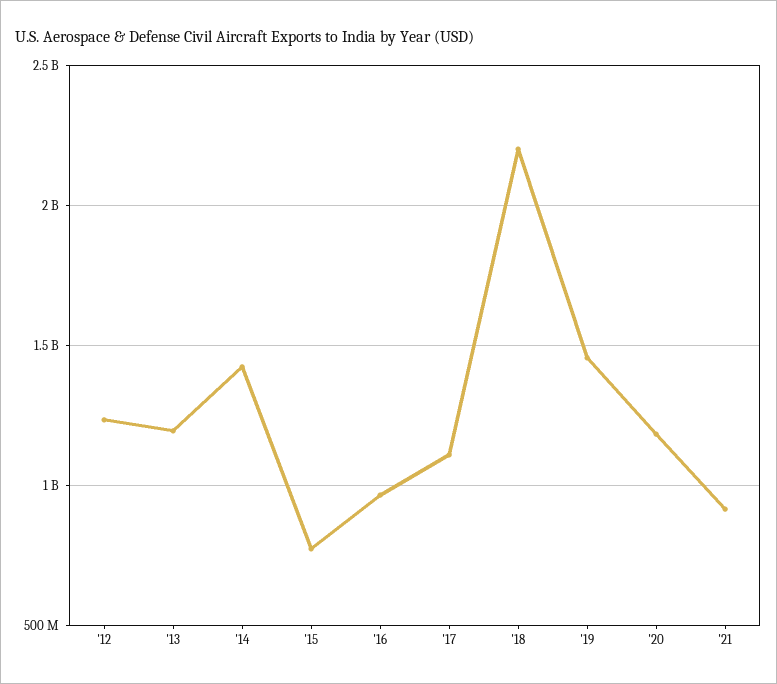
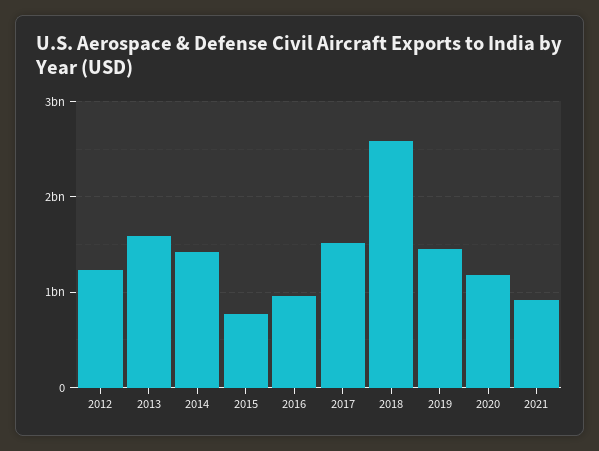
  {
    "'12": 1250000000,
-   "'13": 1200000000,
+   "'13": 1600000000,
    "'14": 1400000000,
    "'15": 750000000,
    "'16": 950000000,
-   "'17": 1100000000,
+   "'17": 1500000000,
-   "'18": 2200000000,
+   "'18": 2600000000,
    "'19": 1450000000,
    "'20": 1200000000,
    "'21": 900000000
  }

